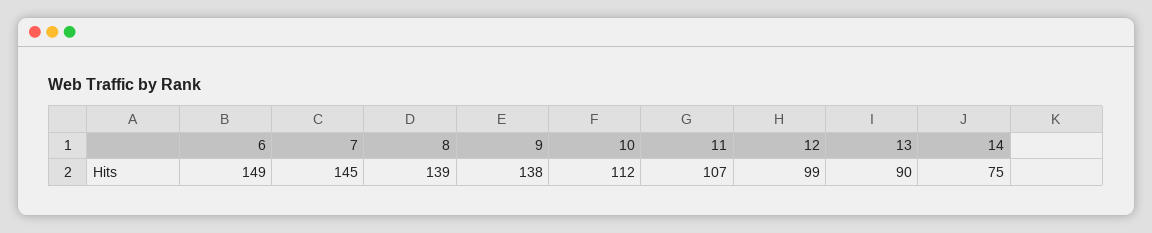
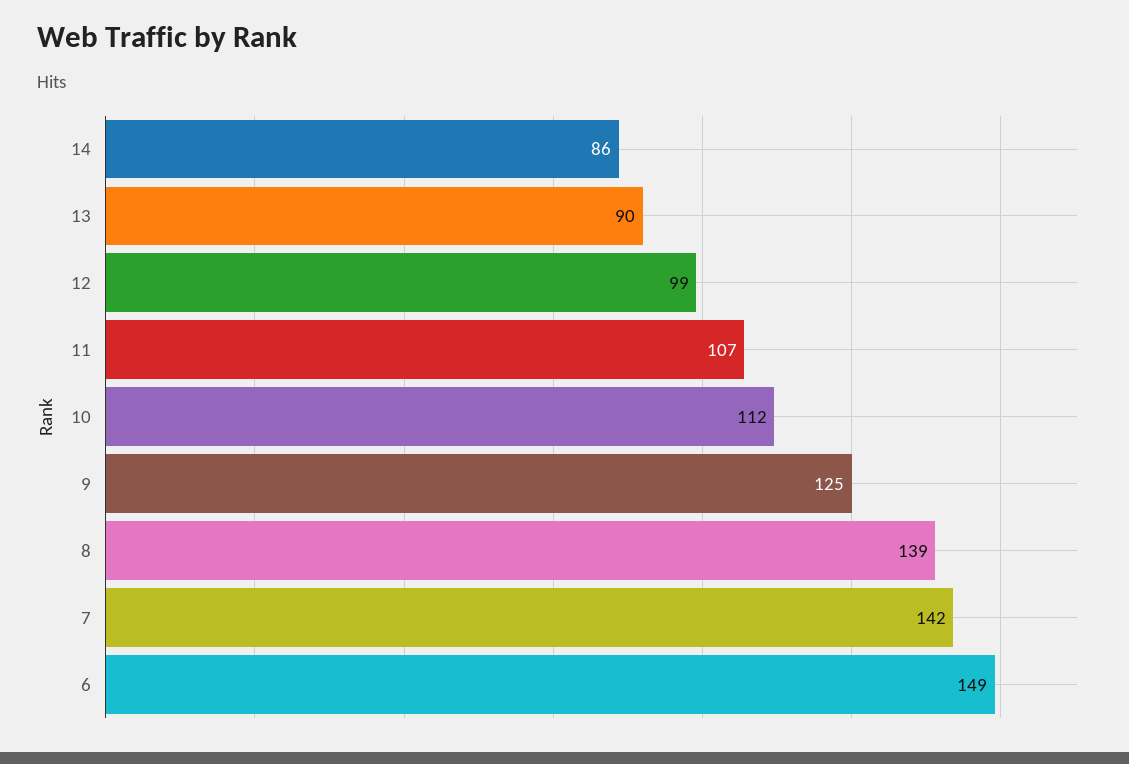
  {
    "6": 149,
-   "7": 145,
+   "7": 142,
    "8": 139,
-   "9": 138,
+   "9": 125,
    "10": 112,
    "11": 107,
    "12": 99,
    "13": 90,
-   "14": 75
+   "14": 86
  }

